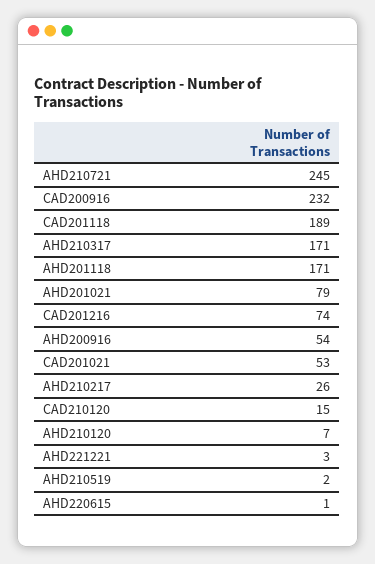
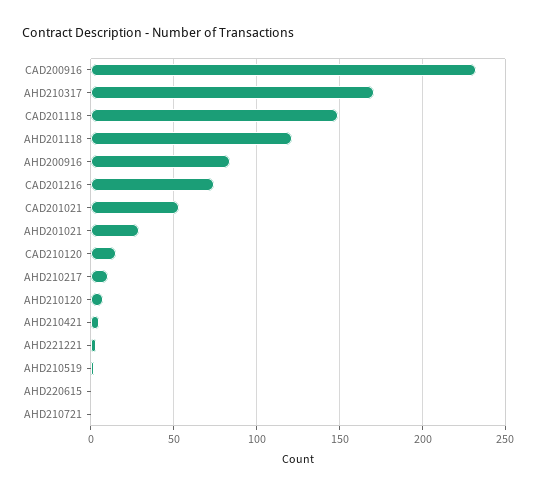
  {
-   "AHD210721": 245,
+   "AHD210721": 0,
    "CAD200916": 232,
-   "CAD201118": 189,
+   "CAD201118": 150,
    "AHD210317": 171,
-   "AHD201118": 171,
+   "AHD201118": 120,
-   "AHD201021": 79,
+   "AHD201021": 30,
    "CAD201216": 74,
-   "AHD200916": 54,
+   "AHD200916": 85,
    "CAD201021": 53,
-   "AHD210217": 26,
+   "AHD210217": 10,
    "CAD210120": 15,
    "AHD210120": 7,
    "AHD221221": 3,
    "AHD210519": 2,
-   "AHD220615": 1
+   "AHD220615": 1,
+   "AHD210421": 5
  }

